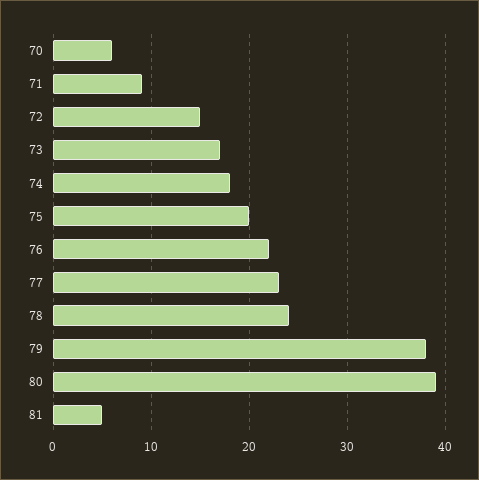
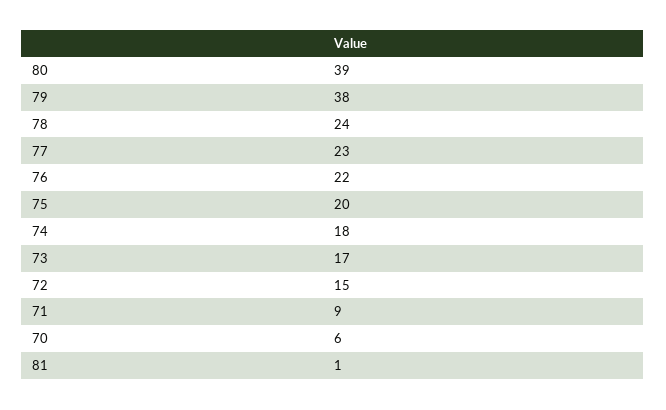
  {
    "70": 6,
    "71": 9,
    "72": 15,
    "73": 17,
    "74": 18,
    "75": 20,
    "76": 22,
    "77": 23,
    "78": 24,
    "79": 38,
    "80": 39,
-   "81": 5
+   "81": 1
  }

